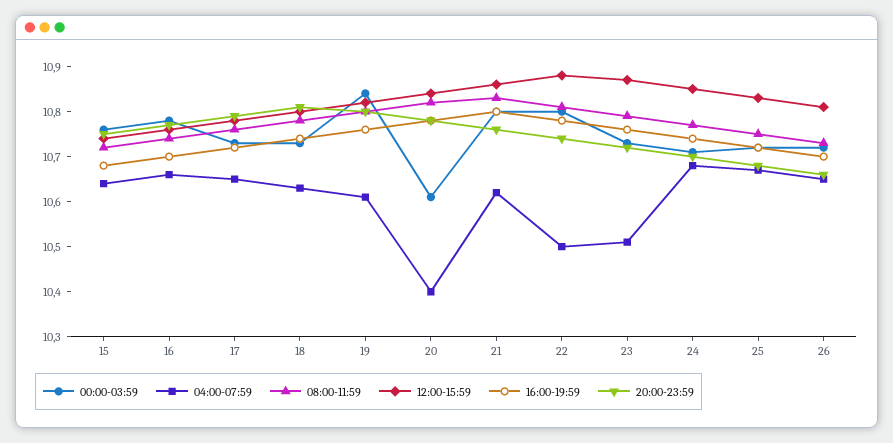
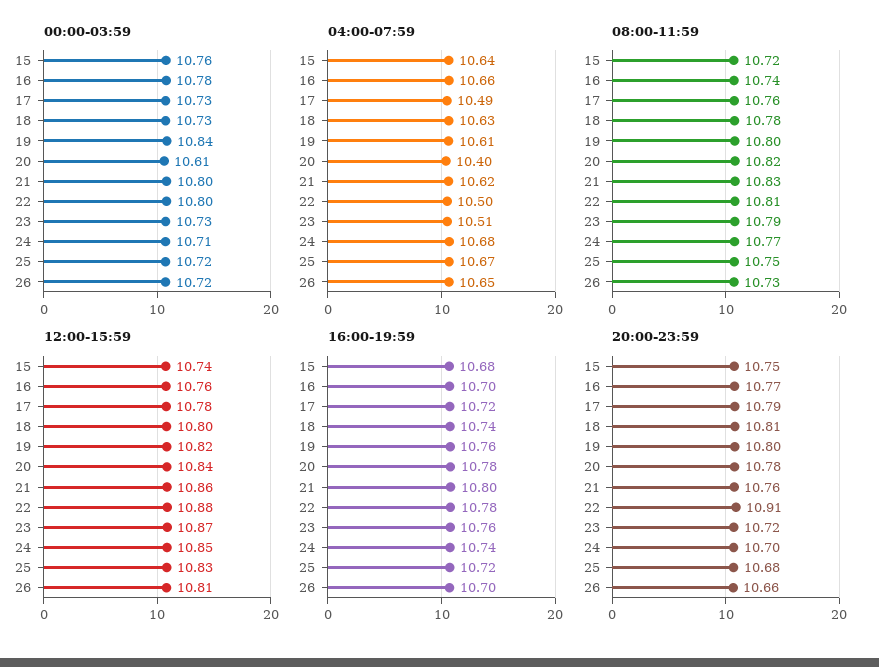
  {
    "00:00-03:59": {
      "15": 10.76,
      "16": 10.78,
      "17": 10.73,
      "18": 10.73,
      "19": 10.84,
      "20": 10.61,
      "21": 10.8,
      "22": 10.8,
      "23": 10.73,
      "24": 10.71,
      "25": 10.72,
      "26": 10.72
    },
    "04:00-07:59": {
      "15": 10.64,
      "16": 10.66,
-     "17": 10.65,
+     "17": 10.49,
      "18": 10.63,
      "19": 10.61,
      "20": 10.4,
      "21": 10.62,
      "22": 10.5,
      "23": 10.51,
      "24": 10.68,
      "25": 10.67,
      "26": 10.65
    },
    "08:00-11:59": {
      "15": 10.72,
      "16": 10.74,
      "17": 10.76,
      "18": 10.78,
      "19": 10.8,
      "20": 10.82,
      "21": 10.83,
      "22": 10.81,
      "23": 10.79,
      "24": 10.77,
      "25": 10.75,
      "26": 10.73
    },
    "12:00-15:59": {
      "15": 10.74,
      "16": 10.76,
      "17": 10.78,
      "18": 10.8,
      "19": 10.82,
      "20": 10.84,
      "21": 10.86,
      "22": 10.88,
      "23": 10.87,
      "24": 10.85,
      "25": 10.83,
      "26": 10.81
    },
    "16:00-19:59": {
      "15": 10.68,
      "16": 10.7,
      "17": 10.72,
      "18": 10.74,
      "19": 10.76,
      "20": 10.78,
      "21": 10.8,
      "22": 10.78,
      "23": 10.76,
      "24": 10.74,
      "25": 10.72,
      "26": 10.7
    },
    "20:00-23:59": {
      "15": 10.75,
      "16": 10.77,
      "17": 10.79,
      "18": 10.81,
      "19": 10.8,
      "20": 10.78,
      "21": 10.76,
-     "22": 10.75,
+     "22": 10.91,
      "23": 10.72,
      "24": 10.7,
      "25": 10.68,
      "26": 10.66
    }
  }

